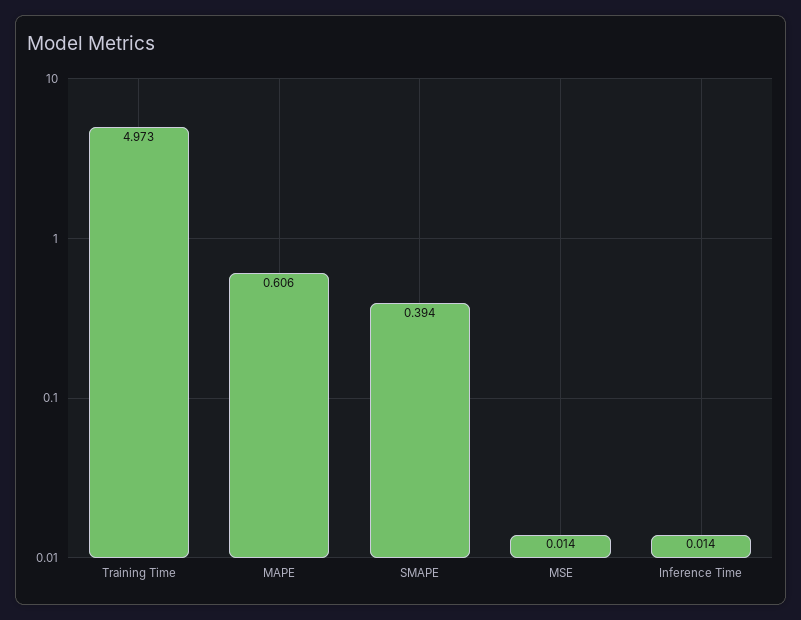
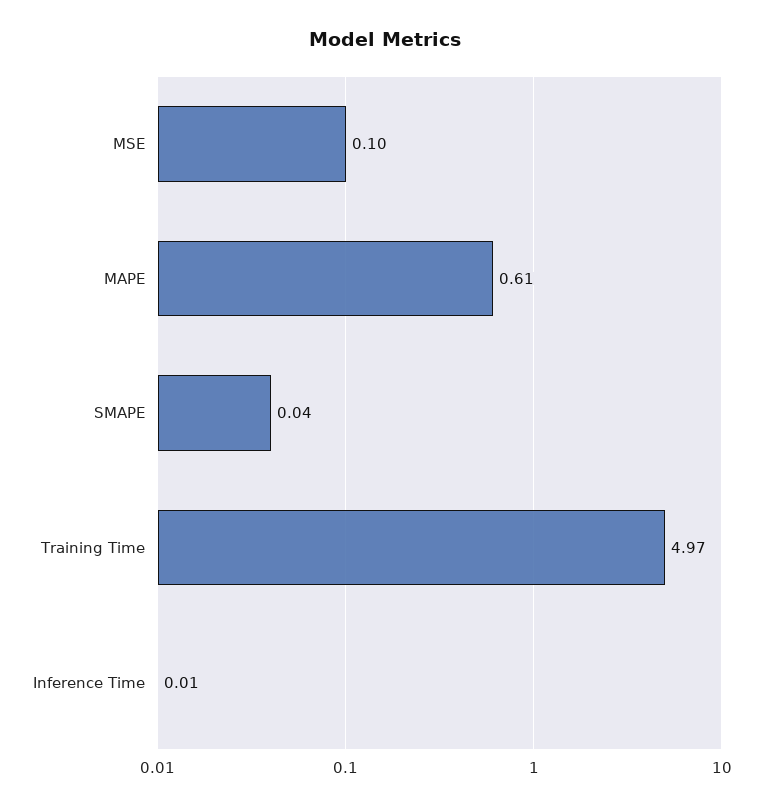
  {
    "Training Time": 4.973,
    "MAPE": 0.606,
-   "SMAPE": 0.394,
+   "SMAPE": 0.04,
-   "MSE": 0.014,
+   "MSE": 0.1,
    "Inference Time": 0.014
  }

